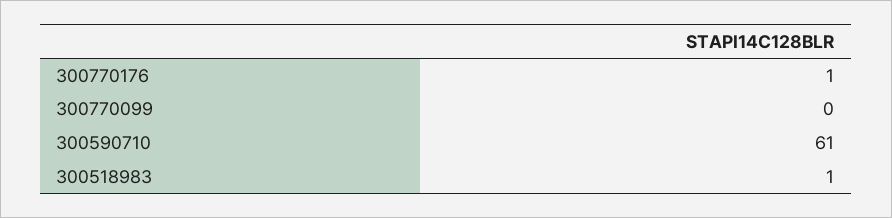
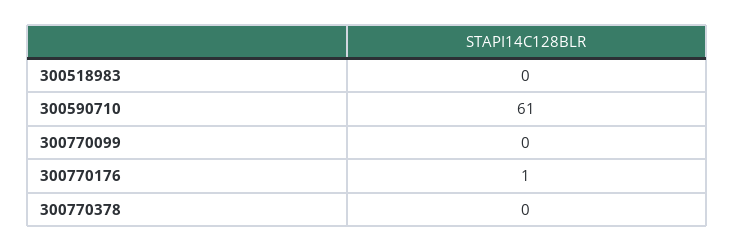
  {
    "300770176": 1,
    "300770099": 0,
    "300590710": 61,
-   "300518983": 1
+   "300518983": 0,
+   "300770378": 0
  }

